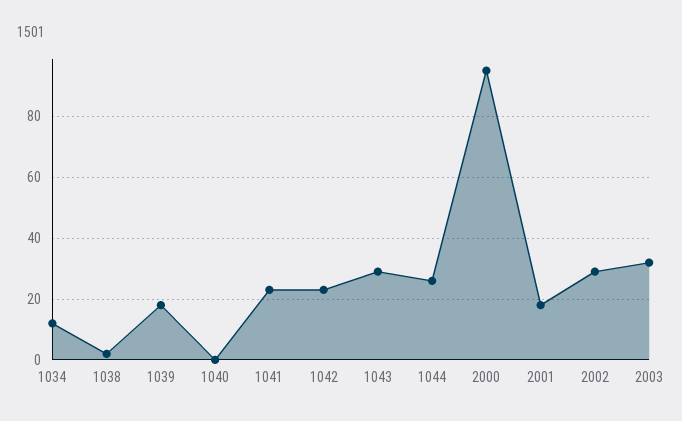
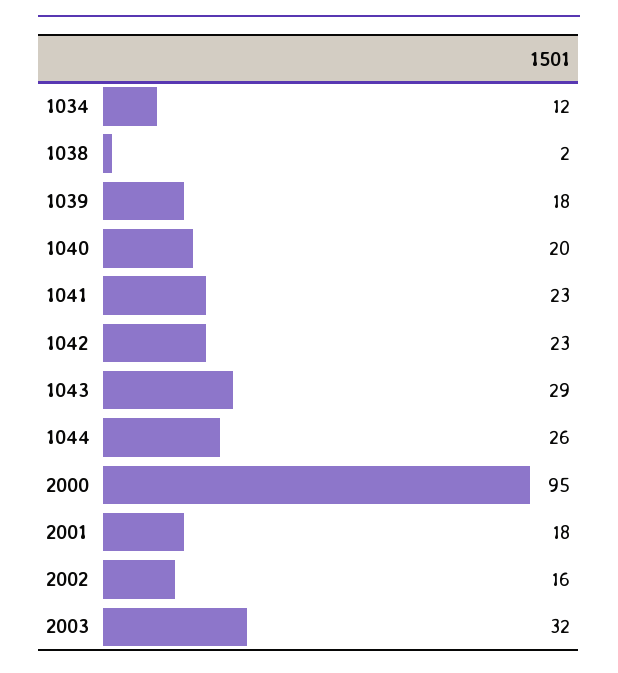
  {
    "1034": 12,
    "1038": 2,
    "1039": 18,
-   "1040": 0,
+   "1040": 20,
    "1041": 23,
    "1042": 23,
    "1043": 29,
    "1044": 26,
    "2000": 95,
    "2001": 18,
-   "2002": 30,
+   "2002": 16,
    "2003": 32
  }

